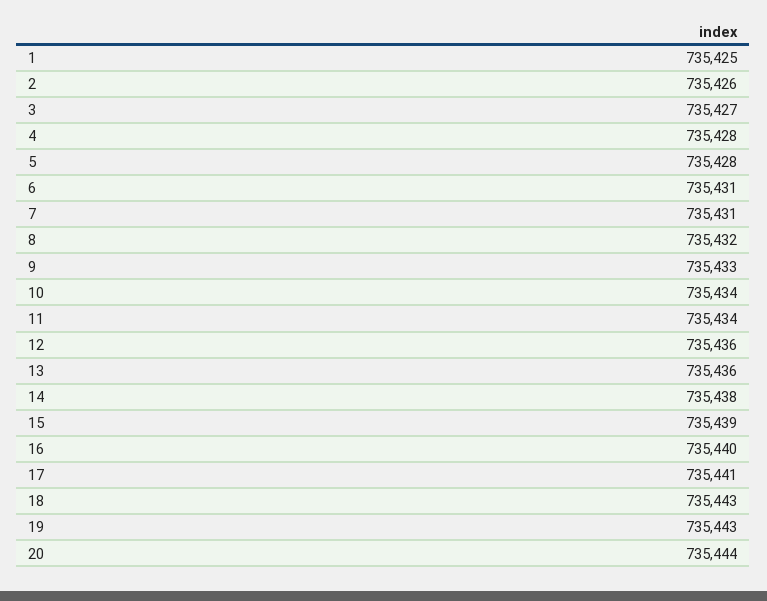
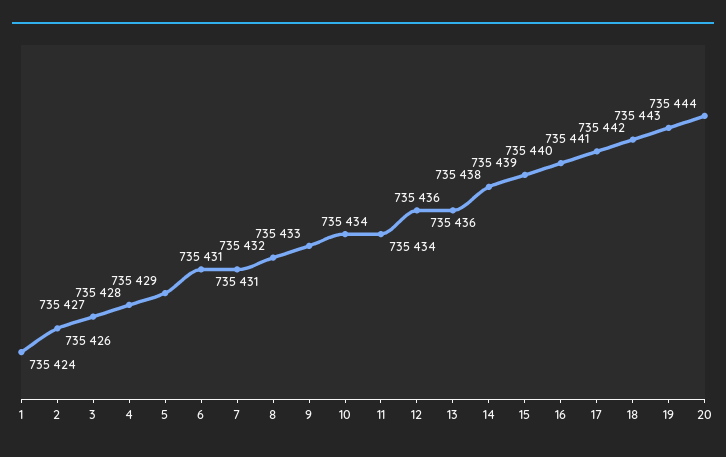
  {
-   "1": 735425,
+   "1": 735424,
    "2": 735426,
    "3": 735427,
    "4": 735428,
-   "5": 735428,
+   "5": 735429,
    "6": 735431,
    "7": 735431,
    "8": 735432,
    "9": 735433,
    "10": 735434,
    "11": 735434,
    "12": 735436,
    "13": 735436,
    "14": 735438,
    "15": 735439,
    "16": 735440,
    "17": 735441,
-   "18": 735443,
+   "18": 735442,
    "19": 735443,
    "20": 735444
  }

